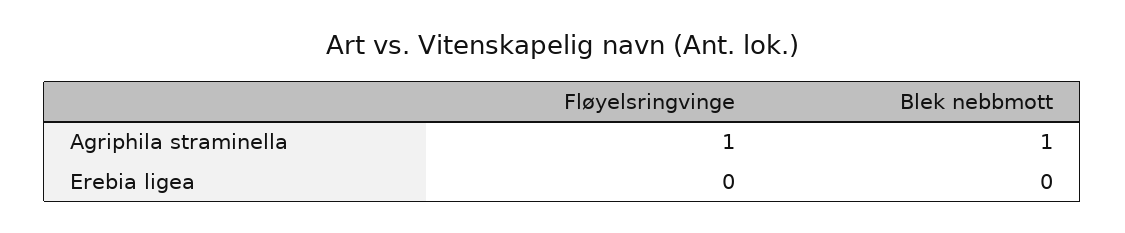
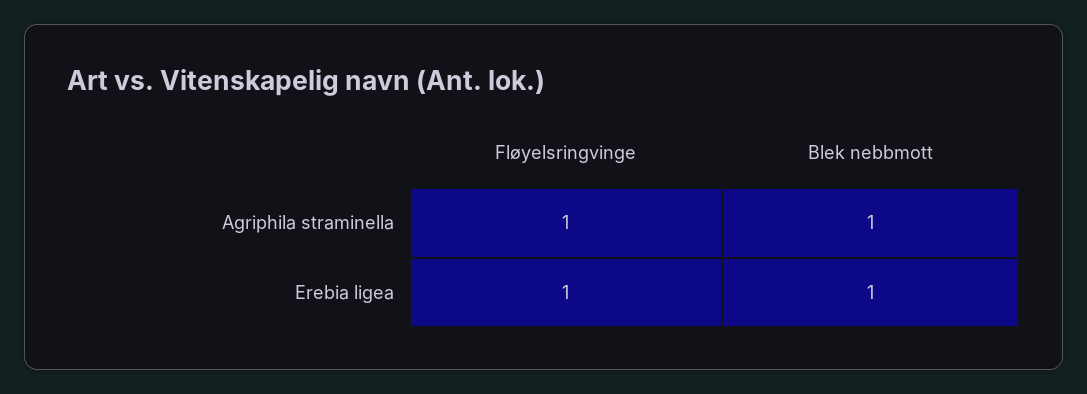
  {
    "Fløyelsringvinge": {
      "Agriphila straminella": 1,
-     "Erebia ligea": 0
+     "Erebia ligea": 1
    },
    "Blek nebbmott": {
      "Agriphila straminella": 1,
-     "Erebia ligea": 0
+     "Erebia ligea": 1
    }
  }

